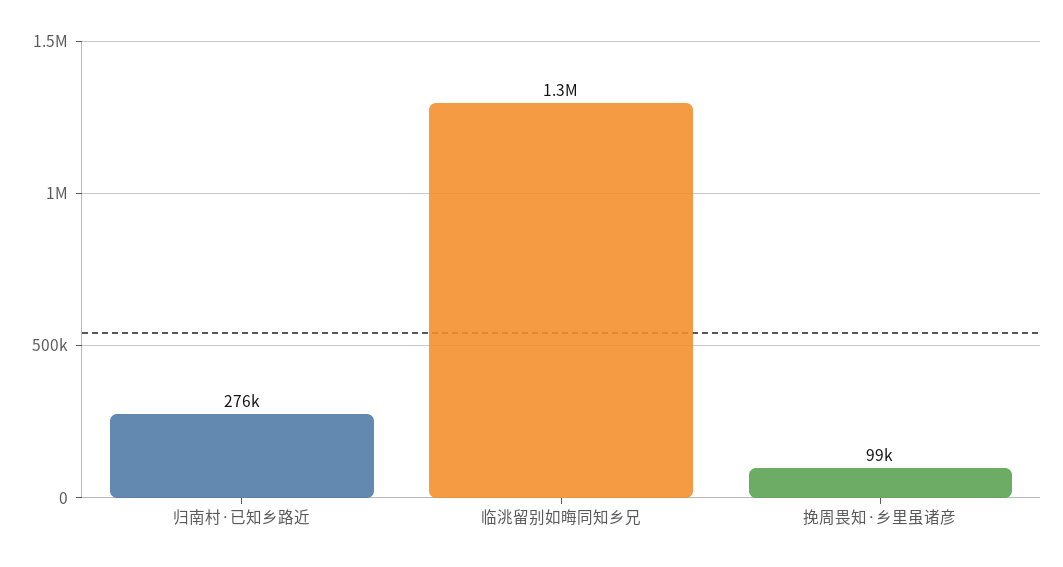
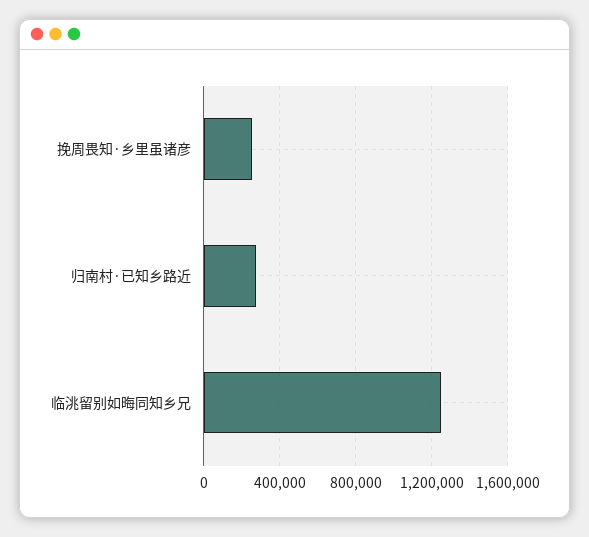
  {
    "归南村·已知乡路近": 276000,
    "临洮留别如晦同知乡兄": 1300000,
-   "挽周畏知·乡里虽诸彦": 99000
+   "挽周畏知·乡里虽诸彦": 250000
  }

